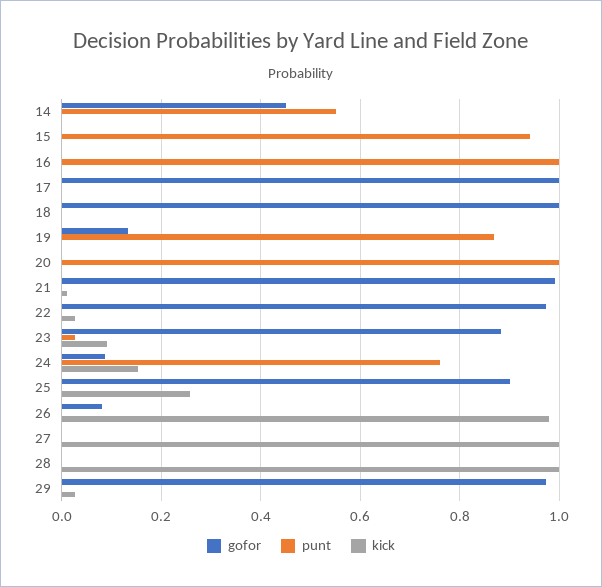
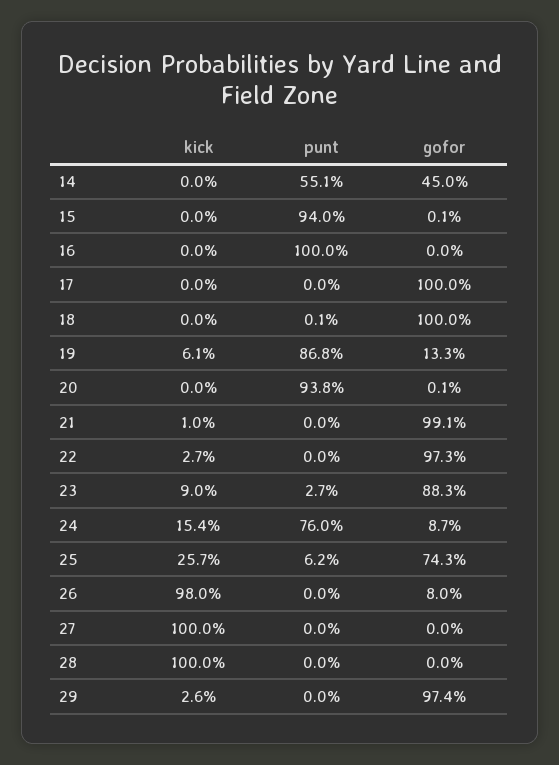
  {
    "gofor": {
      "14": 0.45,
      "15": 0.001,
      "16": 0,
      "17": 1,
      "18": 1,
      "19": 0.133,
      "20": 0.001,
      "21": 0.991,
      "22": 0.973,
      "23": 0.883,
      "24": 0.087,
-     "25": 0.9,
+     "25": 0.743,
      "26": 0.08,
      "27": 0,
      "28": 0,
      "29": 0.974
    },
    "punt": {
      "14": 0.551,
      "15": 0.94,
      "16": 1,
      "17": 0,
      "18": 0.001,
      "19": 0.868,
-     "20": 1,
+     "20": 0.938,
      "21": 0,
      "22": 0,
      "23": 0.027,
      "24": 0.76,
-     "25": 0,
+     "25": 0.062,
      "26": 0,
      "27": 0,
      "28": 0,
      "29": 0
    },
    "kick": {
      "14": 0,
      "15": 0,
      "16": 0,
      "17": 0,
      "18": 0,
-     "19": 0,
+     "19": 0.061,
      "20": 0,
      "21": 0.01,
      "22": 0.027,
      "23": 0.09,
      "24": 0.154,
      "25": 0.257,
      "26": 0.98,
      "27": 1,
      "28": 1,
      "29": 0.026
    }
  }

